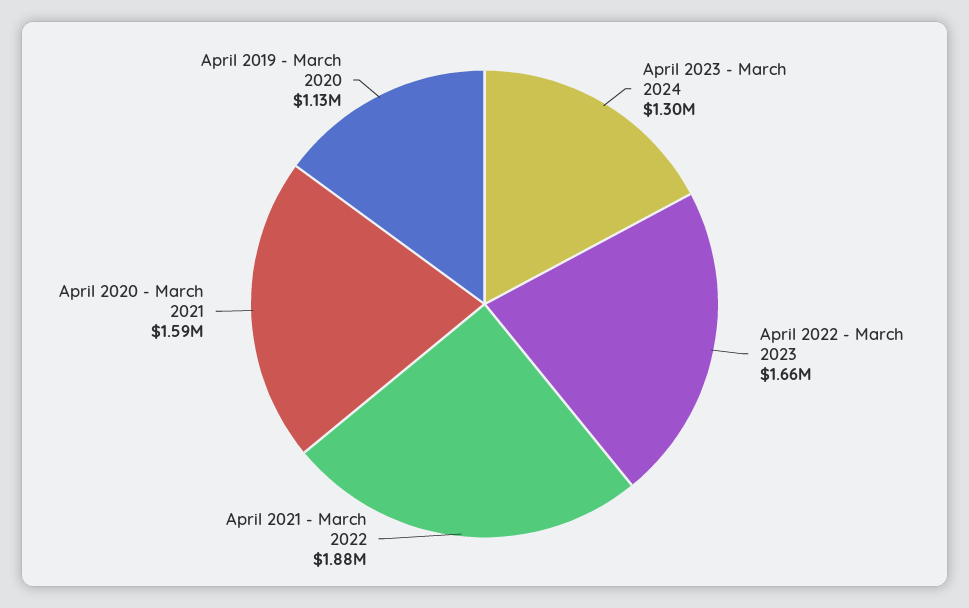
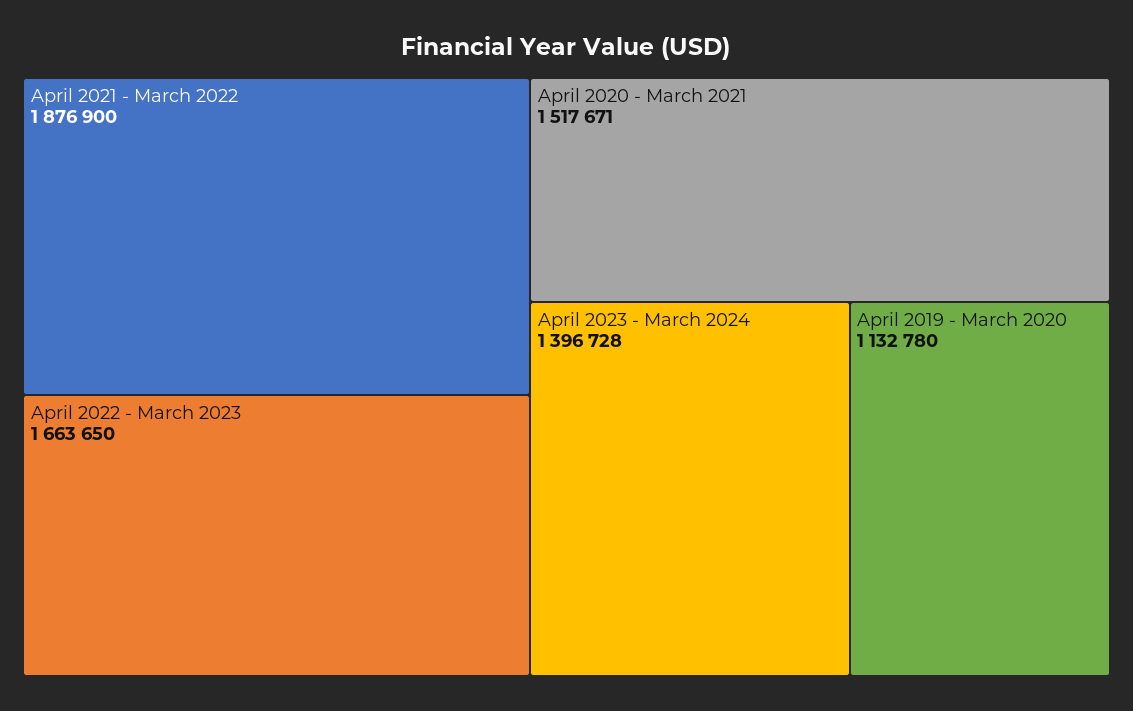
  {
-   "April 2023 - March 2024": 1300000,
+   "April 2023 - March 2024": 1396728,
    "April 2022 - March 2023": 1663650,
    "April 2021 - March 2022": 1876900,
-   "April 2020 - March 2021": 1590000,
+   "April 2020 - March 2021": 1517671,
    "April 2019 - March 2020": 1132780
  }

